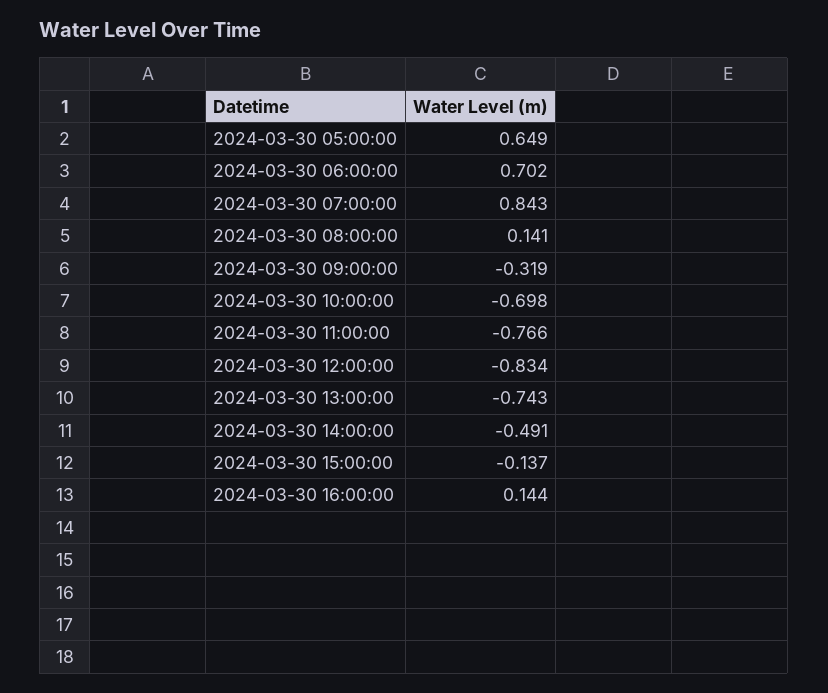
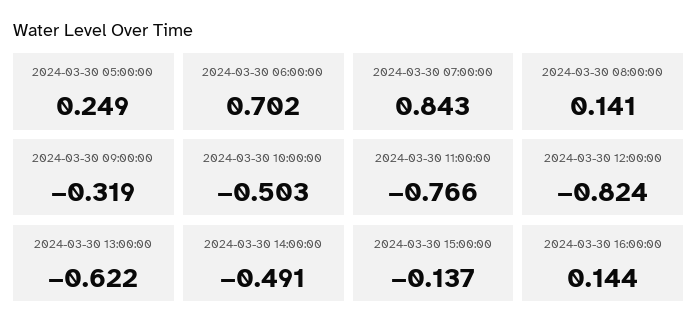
  {
-   "2024-03-30 05:00:00": 0.649,
+   "2024-03-30 05:00:00": 0.249,
    "2024-03-30 06:00:00": 0.702,
    "2024-03-30 07:00:00": 0.843,
    "2024-03-30 08:00:00": 0.141,
    "2024-03-30 09:00:00": -0.319,
-   "2024-03-30 10:00:00": -0.698,
+   "2024-03-30 10:00:00": -0.503,
    "2024-03-30 11:00:00": -0.766,
-   "2024-03-30 12:00:00": -0.834,
+   "2024-03-30 12:00:00": -0.824,
-   "2024-03-30 13:00:00": -0.743,
+   "2024-03-30 13:00:00": -0.622,
    "2024-03-30 14:00:00": -0.491,
    "2024-03-30 15:00:00": -0.137,
    "2024-03-30 16:00:00": 0.144
  }

